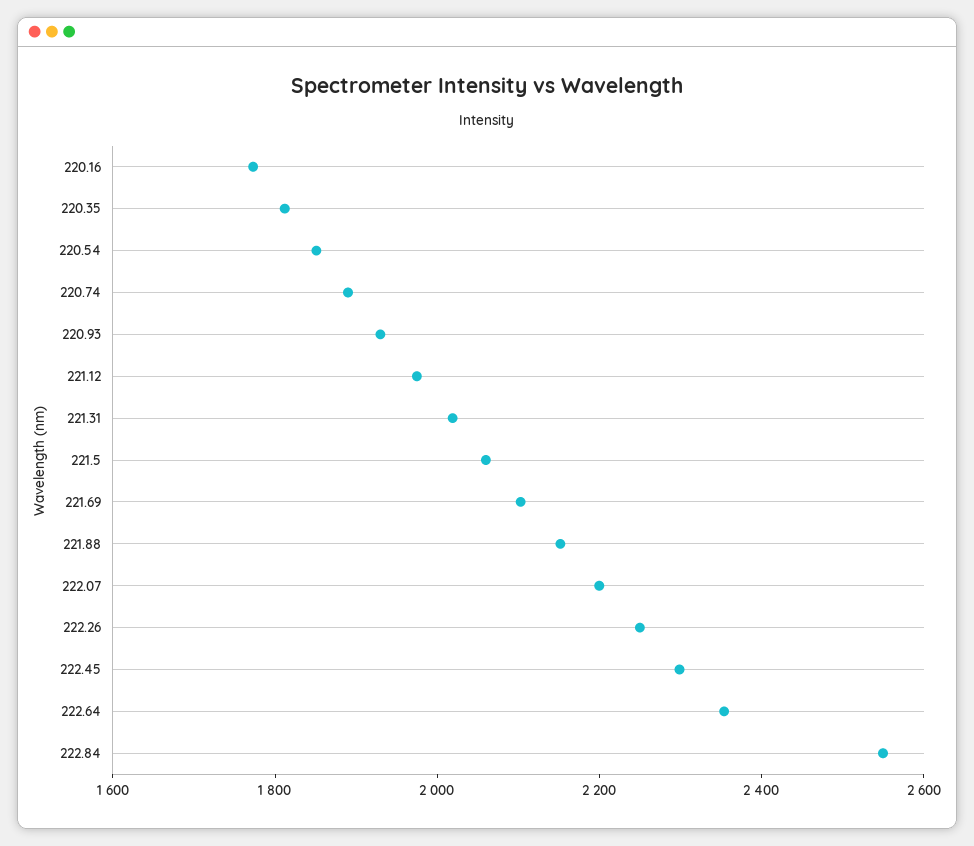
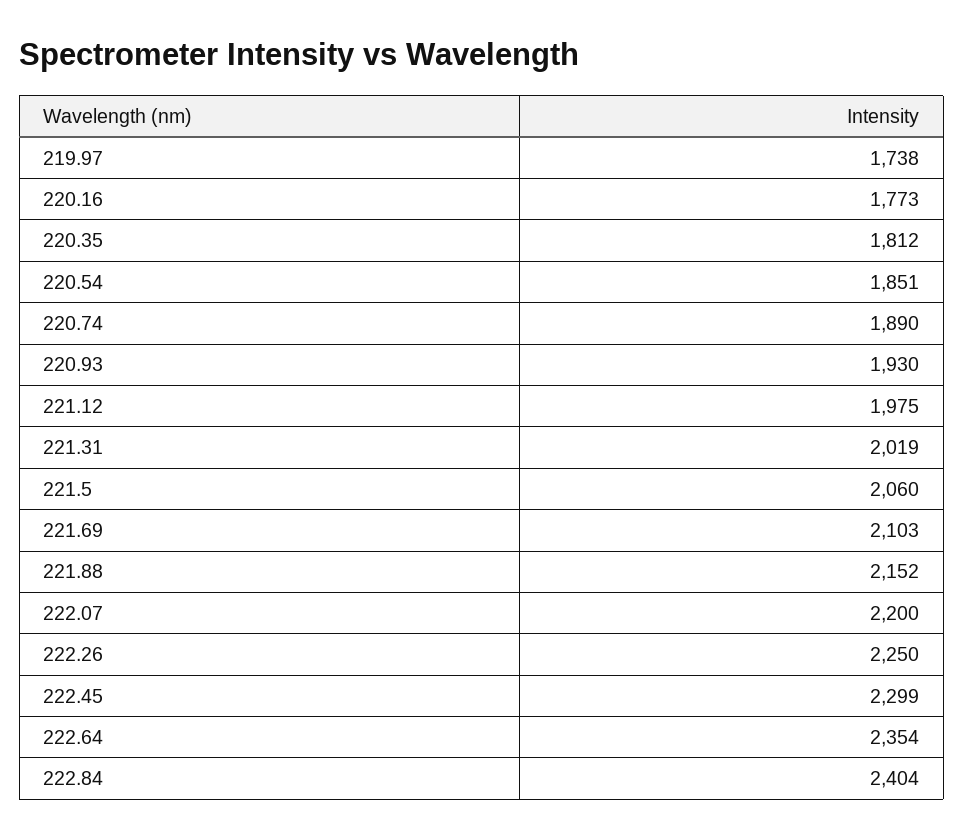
  {
    "220.16": 1773,
    "220.35": 1812,
    "220.54": 1851,
    "220.74": 1890,
    "220.93": 1930,
    "221.12": 1975,
    "221.31": 2019,
    "221.5": 2060,
    "221.69": 2103,
    "221.88": 2152,
    "222.07": 2200,
    "222.26": 2250,
    "222.45": 2299,
    "222.64": 2354,
-   "222.84": 2550
+   "222.84": 2404,
+   "219.97": 1738
  }

